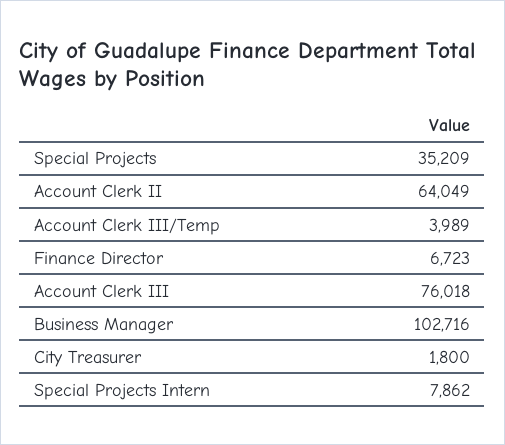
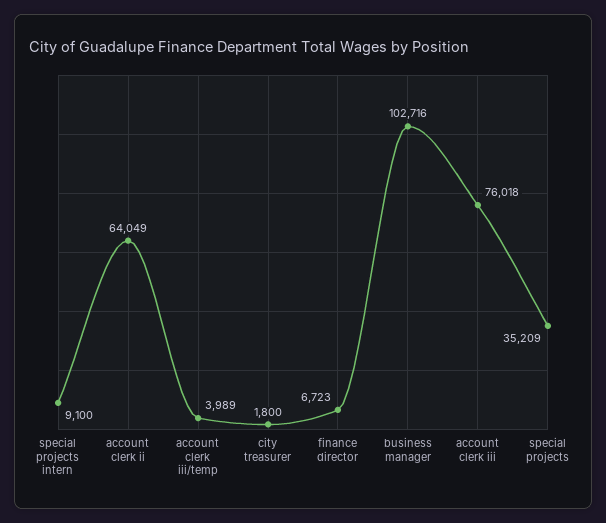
  {
    "Special Projects": 35209,
    "Account Clerk II": 64049,
    "Account Clerk III/Temp": 3989,
    "Finance Director": 6723,
    "Account Clerk III": 76018,
    "Business Manager": 102716,
    "City Treasurer": 1800,
-   "Special Projects Intern": 7862
+   "Special Projects Intern": 9100
  }

